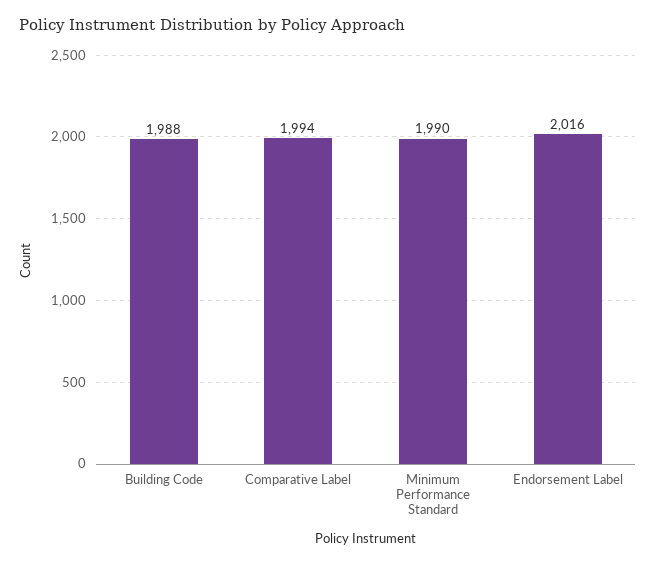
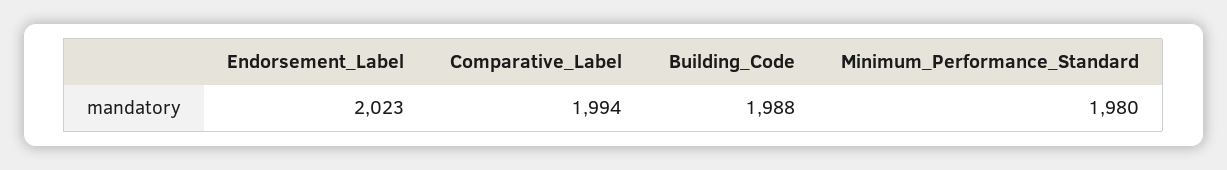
  {
    "Building Code": 1988,
    "Comparative Label": 1994,
-   "Minimum Performance Standard": 1990,
+   "Minimum Performance Standard": 1980,
-   "Endorsement Label": 2016
+   "Endorsement Label": 2023
  }

